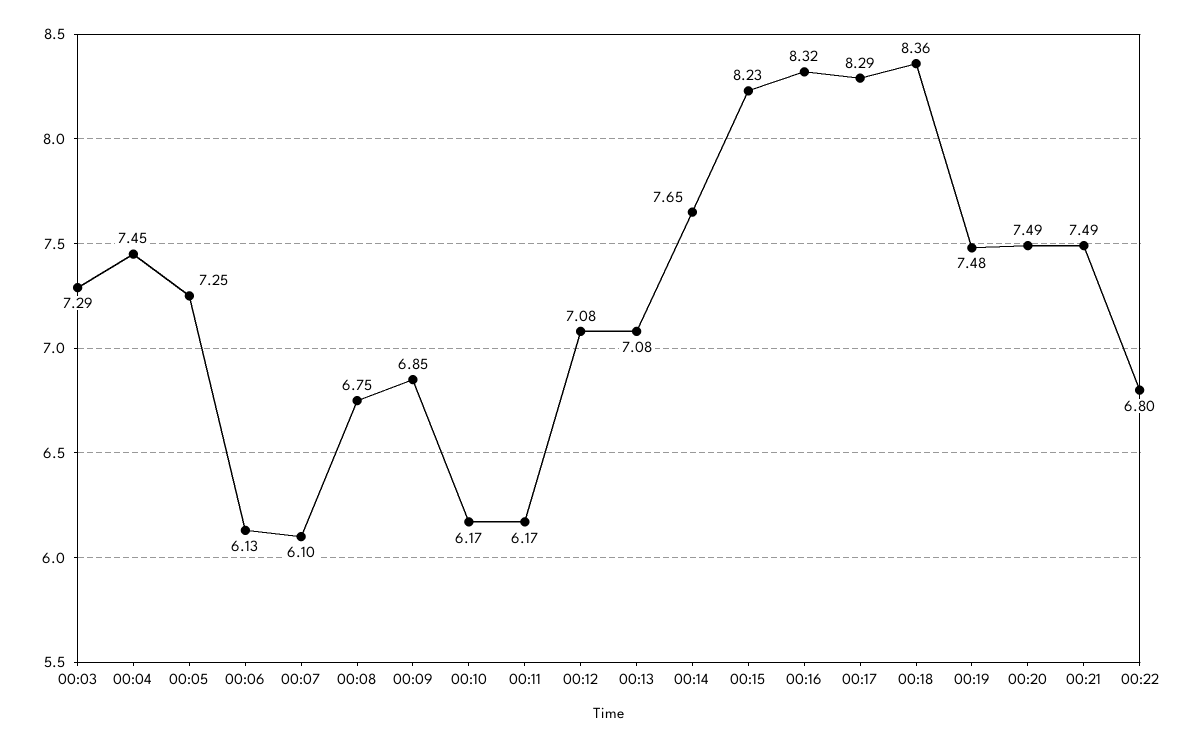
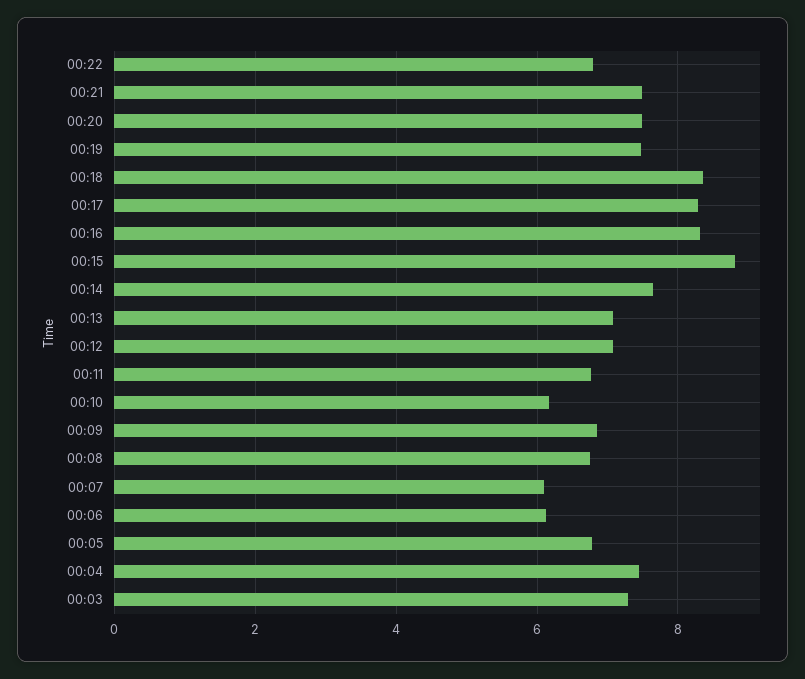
  {
    "00:03": 7.29,
    "00:04": 7.45,
-   "00:05": 7.25,
+   "00:05": 6.8,
    "00:06": 6.13,
    "00:07": 6.1,
    "00:08": 6.75,
    "00:09": 6.85,
    "00:10": 6.17,
-   "00:11": 6.17,
+   "00:11": 6.8,
    "00:12": 7.08,
    "00:13": 7.08,
    "00:14": 7.65,
-   "00:15": 8.23,
+   "00:15": 8.8,
    "00:16": 8.32,
    "00:17": 8.29,
    "00:18": 8.36,
    "00:19": 7.48,
    "00:20": 7.49,
    "00:21": 7.49,
    "00:22": 6.8
  }

